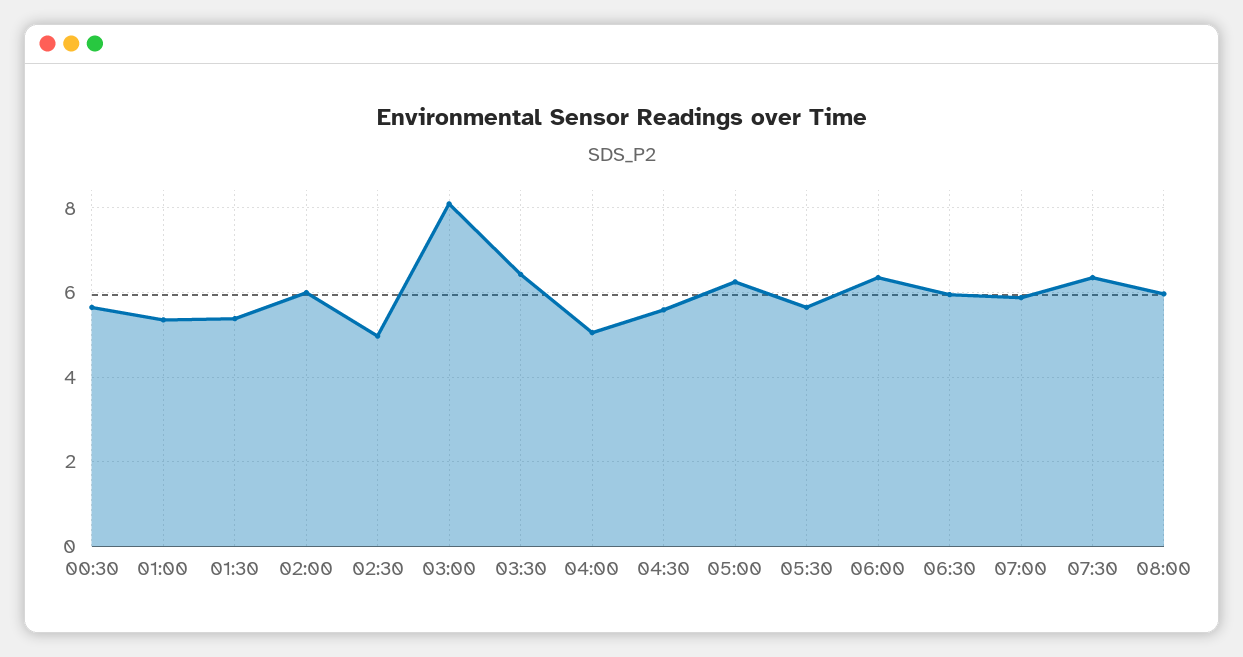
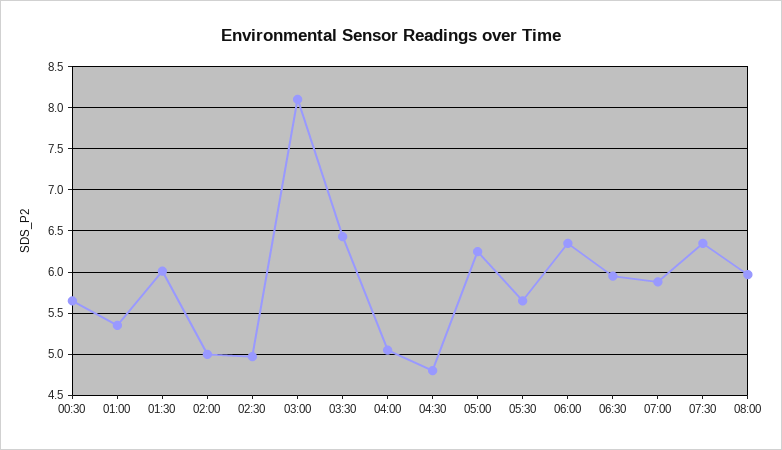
  {
    "00:30": 5.7,
    "01:00": 5.4,
-   "01:30": 5.4,
+   "01:30": 6,
-   "02:00": 6,
+   "02:00": 5,
    "02:30": 5,
    "03:00": 8.1,
    "03:30": 6.4,
    "04:00": 5.1,
-   "04:30": 5.6,
+   "04:30": 4.8,
    "05:00": 6.3,
    "05:30": 5.7,
    "06:00": 6.4,
    "06:30": 6,
    "07:00": 5.9,
    "07:30": 6.4,
    "08:00": 6
  }

